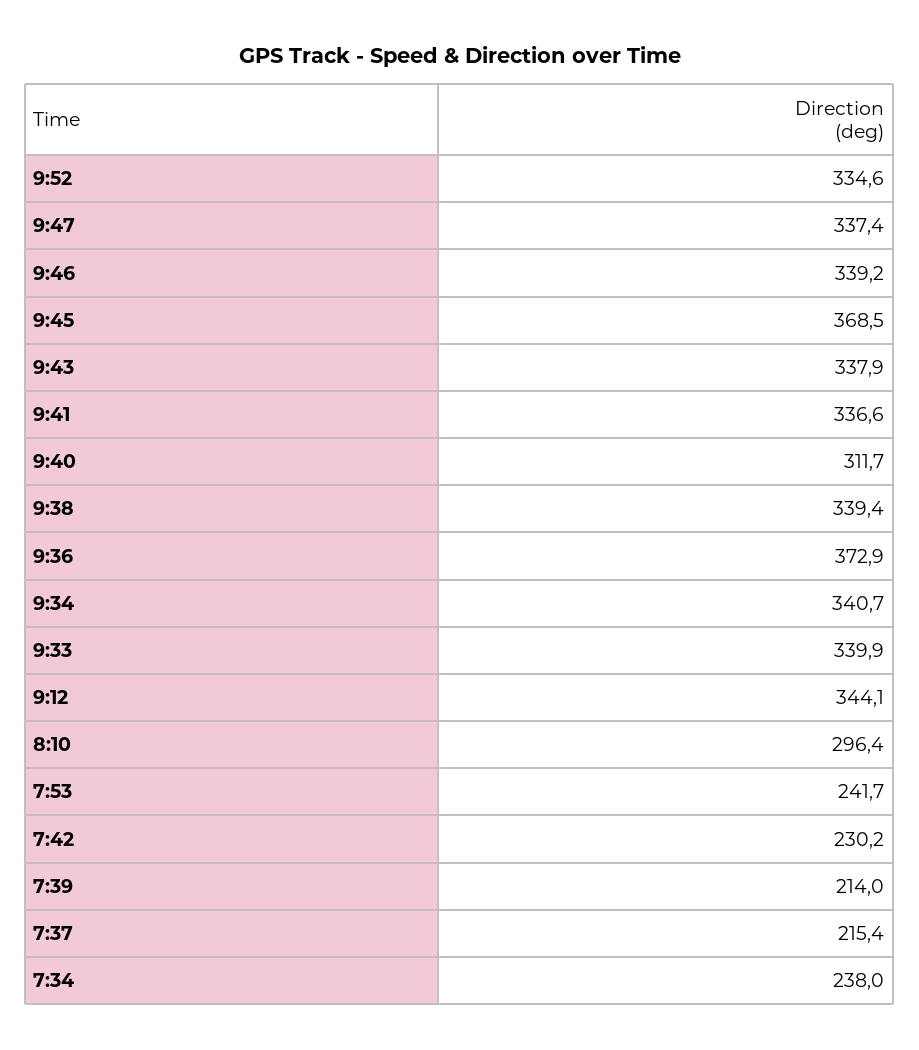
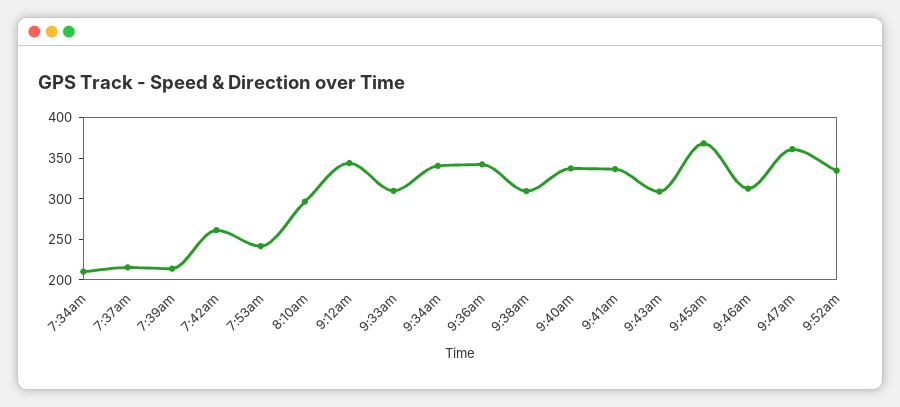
  {
    "9:52": 334.6,
-   "9:47": 337.4,
+   "9:47": 360,
-   "9:46": 339.2,
+   "9:46": 310,
    "9:45": 368.5,
-   "9:43": 337.9,
+   "9:43": 310,
    "9:41": 336.6,
-   "9:40": 311.7,
+   "9:40": 340,
-   "9:38": 339.4,
+   "9:38": 310,
-   "9:36": 372.9,
+   "9:36": 340,
    "9:34": 340.7,
-   "9:33": 339.9,
+   "9:33": 310,
    "9:12": 344.1,
    "8:10": 296.4,
    "7:53": 241.7,
-   "7:42": 230.2,
+   "7:42": 260,
    "7:39": 214,
    "7:37": 215.4,
-   "7:34": 238
+   "7:34": 210
  }

